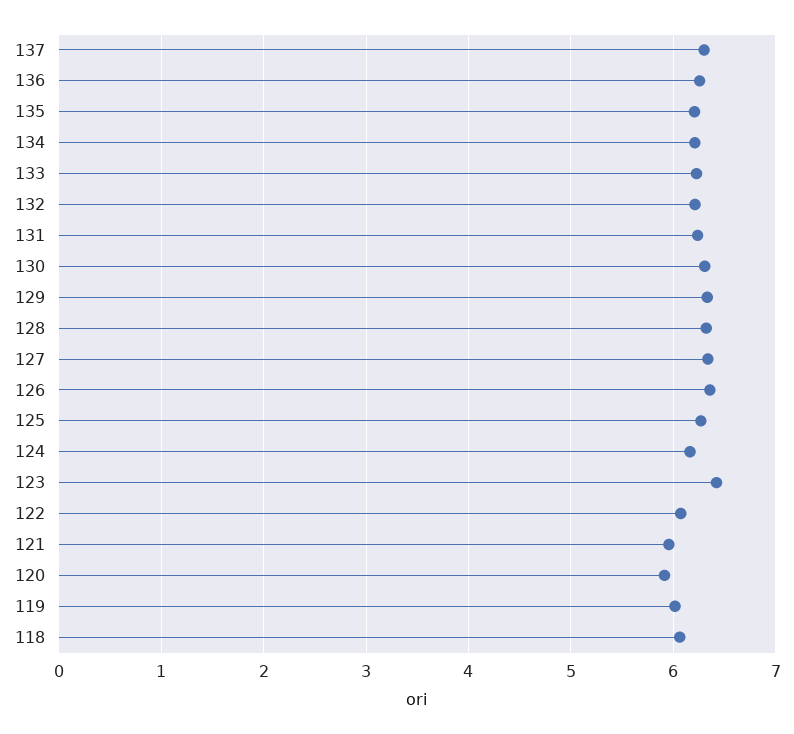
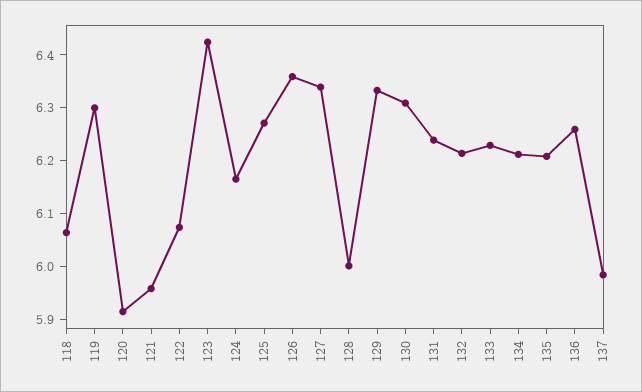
  {
-   "137": 6.3,
+   "137": 5.98,
    "136": 6.26,
    "135": 6.2,
    "134": 6.22,
    "133": 6.22,
    "132": 6.22,
    "131": 6.24,
    "130": 6.3,
    "129": 6.34,
-   "128": 6.3,
+   "128": 6,
    "127": 6.34,
    "126": 6.36,
    "125": 6.28,
    "124": 6.16,
    "123": 6.42,
    "122": 6.08,
    "121": 5.96,
    "120": 5.92,
-   "119": 6,
+   "119": 6.3,
    "118": 6.06
  }

